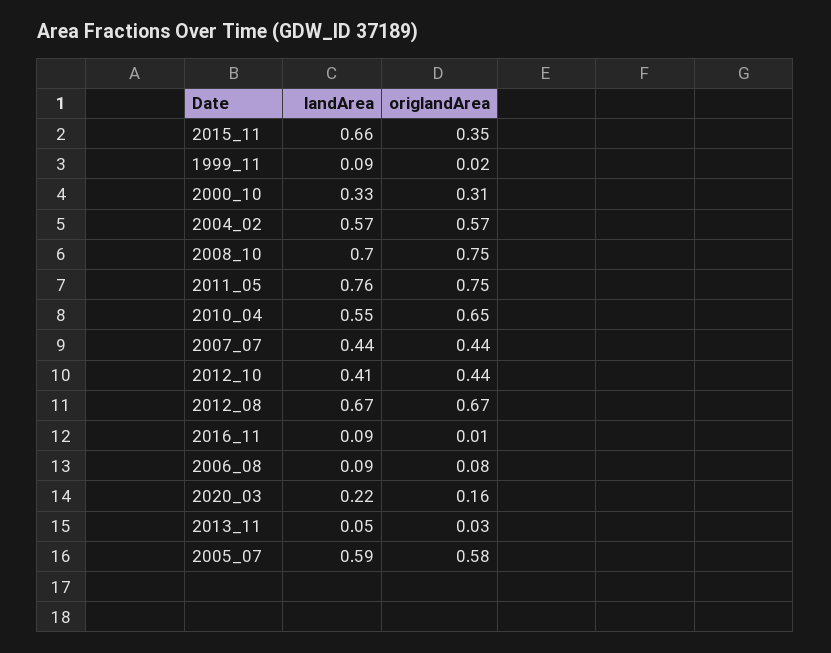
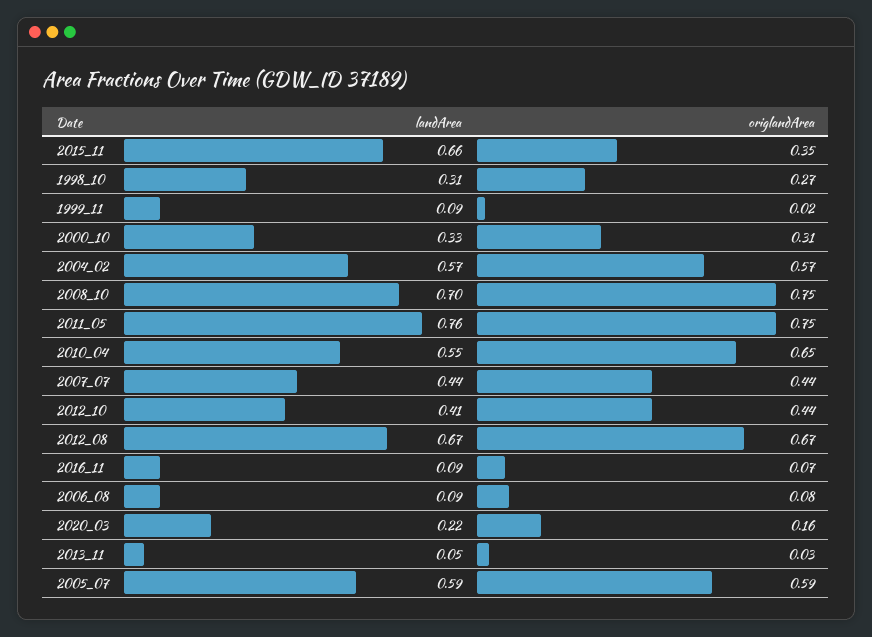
  {
    "landArea": {
      "2015_11": 0.66,
      "1999_11": 0.09,
      "2000_10": 0.33,
      "2004_02": 0.57,
      "2008_10": 0.7,
      "2011_05": 0.76,
      "2010_04": 0.55,
      "2007_07": 0.44,
      "2012_10": 0.41,
      "2012_08": 0.67,
      "2016_11": 0.09,
      "2006_08": 0.09,
      "2020_03": 0.22,
      "2013_11": 0.05,
-     "2005_07": 0.59
+     "2005_07": 0.59,
+     "1998_10": 0.31
    },
    "origlandArea": {
      "2015_11": 0.35,
      "1999_11": 0.02,
      "2000_10": 0.31,
      "2004_02": 0.57,
      "2008_10": 0.75,
      "2011_05": 0.75,
      "2010_04": 0.65,
      "2007_07": 0.44,
      "2012_10": 0.44,
      "2012_08": 0.67,
-     "2016_11": 0.01,
+     "2016_11": 0.07,
      "2006_08": 0.08,
      "2020_03": 0.16,
      "2013_11": 0.03,
-     "2005_07": 0.58
+     "2005_07": 0.59,
+     "1998_10": 0.27
    }
  }

